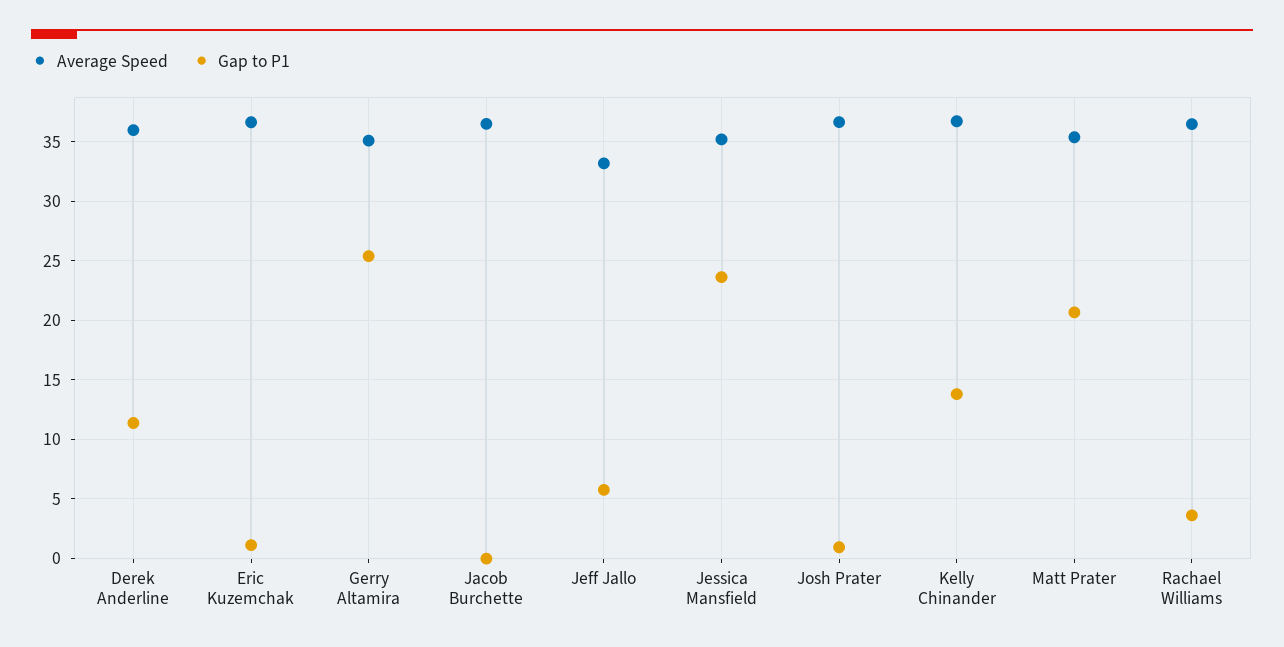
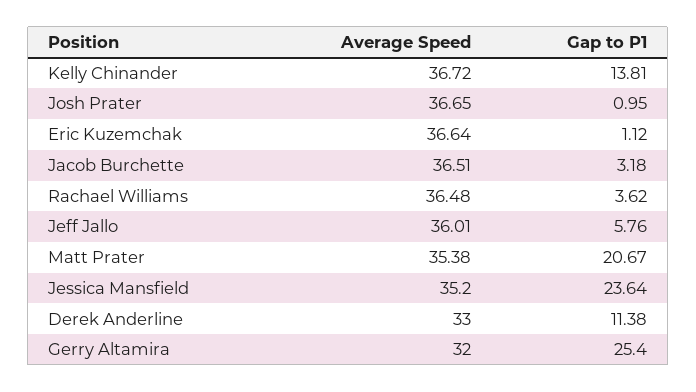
  {
    "Average Speed": {
-     "Derek Anderline": 36,
+     "Derek Anderline": 33,
      "Eric Kuzemchak": 36.64,
-     "Gerry Altamira": 35,
+     "Gerry Altamira": 32,
      "Jacob Burchette": 36.51,
-     "Jeff Jallo": 33,
+     "Jeff Jallo": 36.01,
      "Jessica Mansfield": 35.2,
      "Josh Prater": 36.65,
      "Kelly Chinander": 36.72,
      "Matt Prater": 35.38,
      "Rachael Williams": 36.48
    },
    "Gap to P1": {
      "Derek Anderline": 11.38,
      "Eric Kuzemchak": 1.12,
      "Gerry Altamira": 25.4,
-     "Jacob Burchette": 0,
+     "Jacob Burchette": 3.18,
      "Jeff Jallo": 5.76,
      "Jessica Mansfield": 23.64,
      "Josh Prater": 0.95,
      "Kelly Chinander": 13.81,
      "Matt Prater": 20.67,
      "Rachael Williams": 3.62
    }
  }

